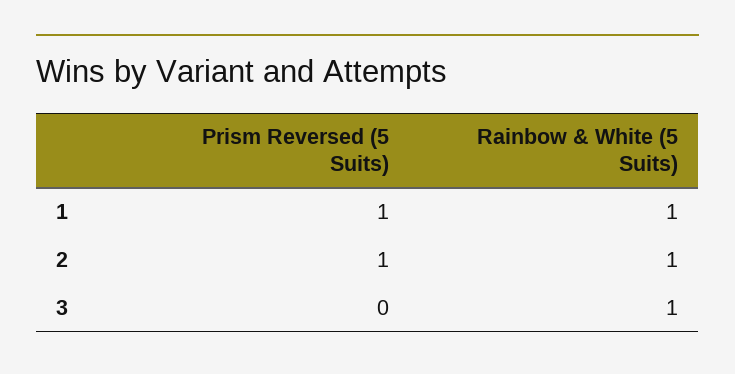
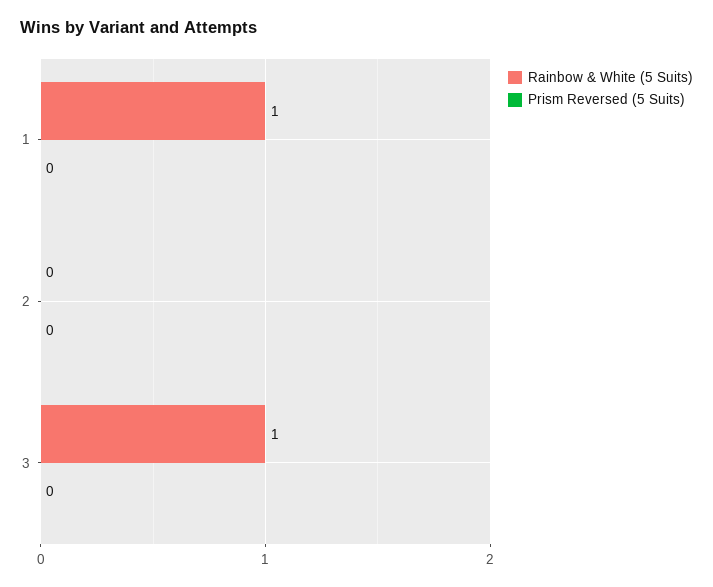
  {
    "Prism Reversed (5 Suits)": {
-     "1": 1,
+     "1": 0,
-     "2": 1,
+     "2": 0,
      "3": 0
    },
    "Rainbow & White (5 Suits)": {
      "1": 1,
-     "2": 1,
+     "2": 0,
      "3": 1
    }
  }

